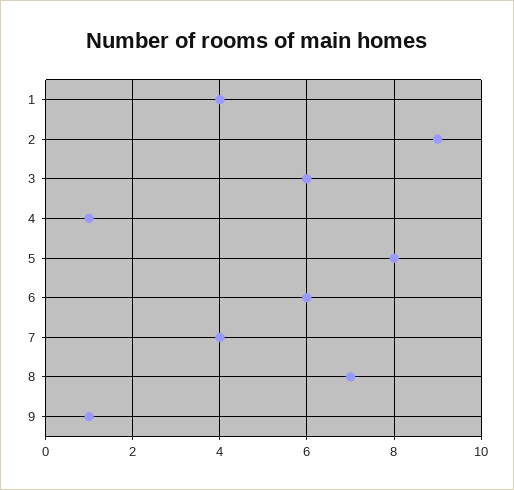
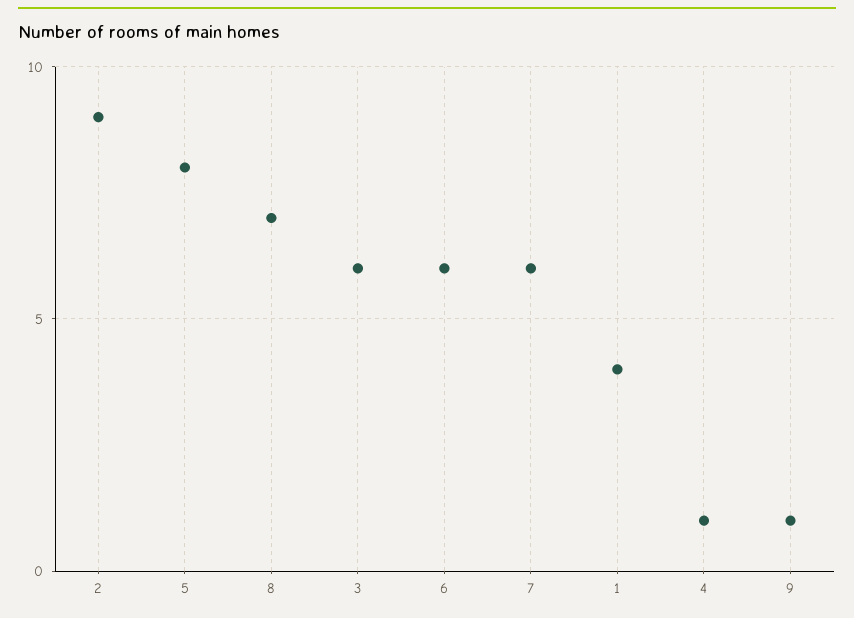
  {
    "1": 4,
    "2": 9,
    "3": 6,
    "4": 1,
    "5": 8,
    "6": 6,
-   "7": 4,
+   "7": 6,
    "8": 7,
    "9": 1
  }

